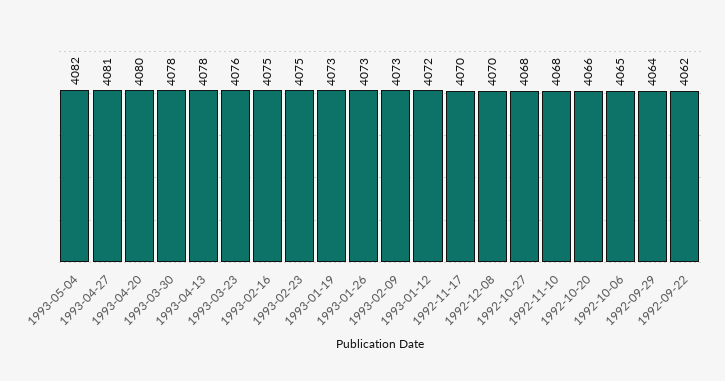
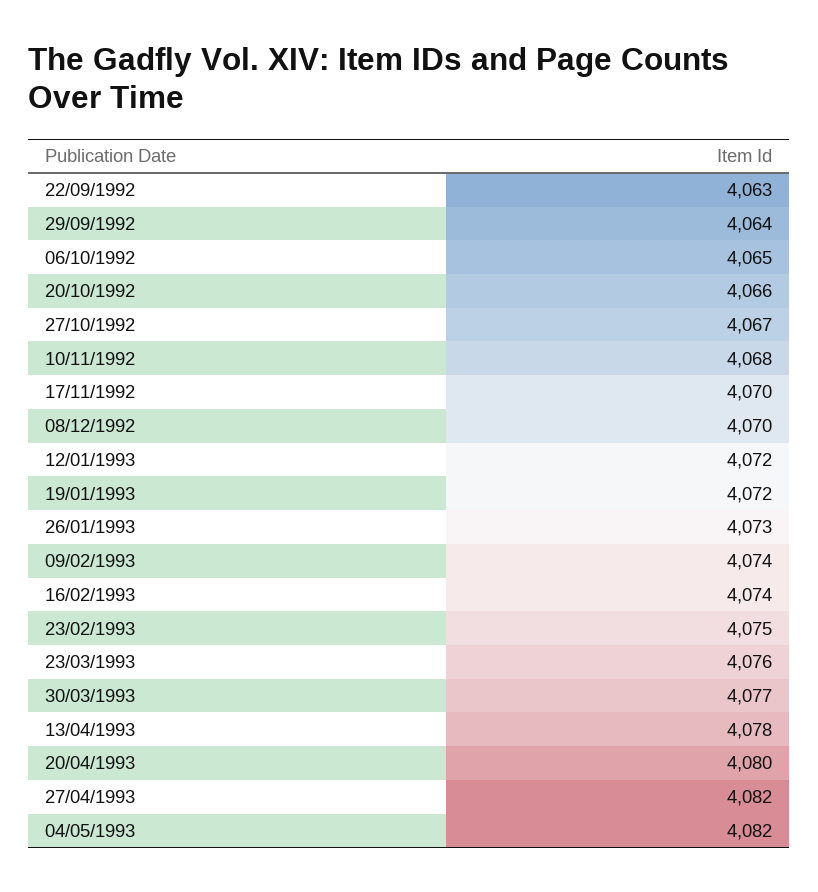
  {
    "1993-05-04": 4082,
-   "1993-04-27": 4081,
+   "1993-04-27": 4082,
    "1993-04-20": 4080,
-   "1993-03-30": 4078,
+   "1993-03-30": 4077,
    "1993-04-13": 4078,
    "1993-03-23": 4076,
-   "1993-02-16": 4075,
+   "1993-02-16": 4074,
    "1993-02-23": 4075,
-   "1993-01-19": 4073,
+   "1993-01-19": 4072,
    "1993-01-26": 4073,
-   "1993-02-09": 4073,
+   "1993-02-09": 4074,
    "1993-01-12": 4072,
    "1992-11-17": 4070,
    "1992-12-08": 4070,
-   "1992-10-27": 4068,
+   "1992-10-27": 4067,
    "1992-11-10": 4068,
    "1992-10-20": 4066,
    "1992-10-06": 4065,
    "1992-09-29": 4064,
-   "1992-09-22": 4062
+   "1992-09-22": 4063
  }

